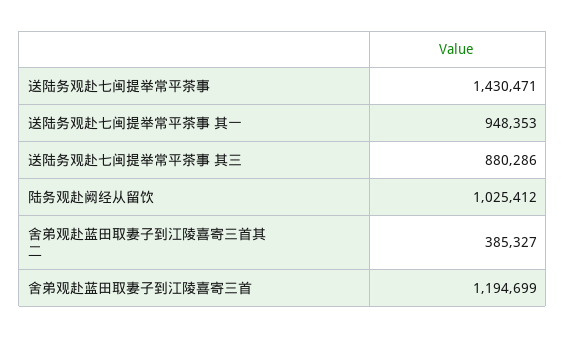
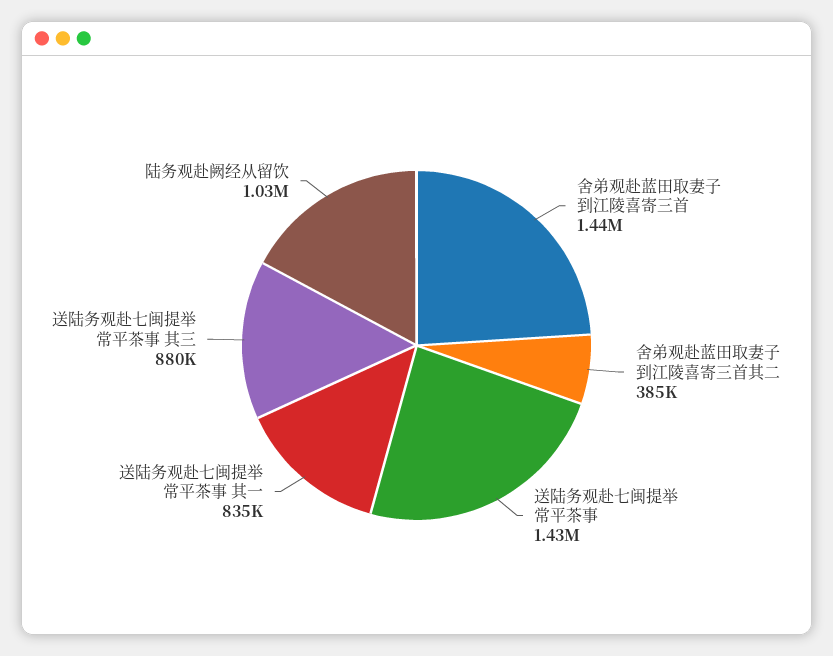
  {
    "送陆务观赴七闽提举常平茶事": 1430471,
-   "送陆务观赴七闽提举常平茶事 其一": 948353,
+   "送陆务观赴七闽提举常平茶事 其一": 835000,
    "送陆务观赴七闽提举常平茶事 其三": 880286,
    "陆务观赴阙经从留饮": 1025412,
    "舍弟观赴蓝田取妻子到江陵喜寄三首其二": 385327,
-   "舍弟观赴蓝田取妻子到江陵喜寄三首": 1194699
+   "舍弟观赴蓝田取妻子到江陵喜寄三首": 1440000
  }

